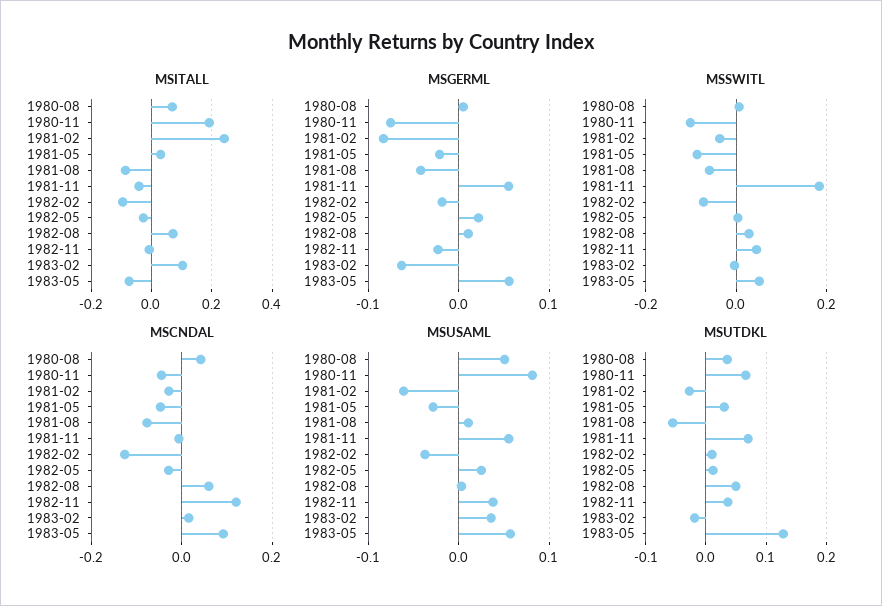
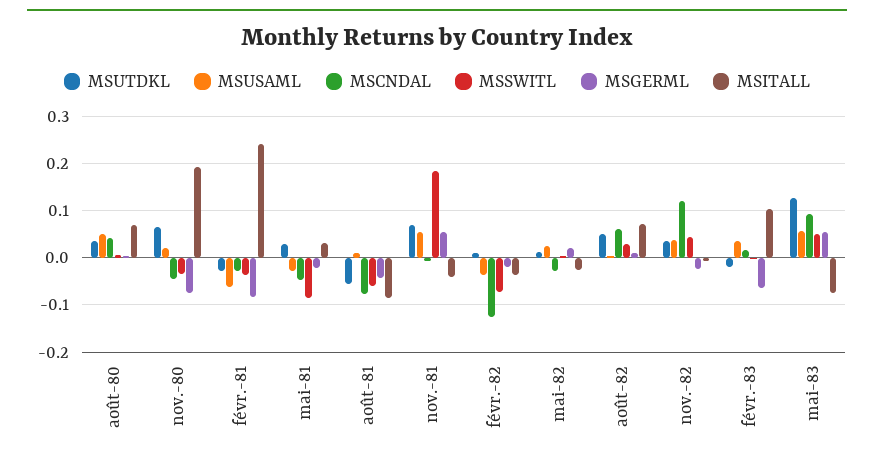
  {
    "MSITALL": {
      "1980-08": 0.06,
      "1980-11": 0.2,
      "1981-02": 0.24,
      "1981-05": 0.04,
      "1981-08": -0.08,
      "1981-11": -0.04,
-     "1982-02": -0.1,
+     "1982-02": -0.04,
      "1982-05": -0.02,
      "1982-08": 0.08,
      "1982-11": 0,
      "1983-02": 0.1,
      "1983-05": -0.08
    },
    "MSGERML": {
      "1980-08": 0,
      "1980-11": -0.08,
      "1981-02": -0.08,
      "1981-05": -0.02,
      "1981-08": -0.04,
      "1981-11": 0.06,
      "1982-02": -0.02,
      "1982-05": 0.02,
      "1982-08": 0.01,
      "1982-11": -0.02,
      "1983-02": -0.06,
      "1983-05": 0.06
    },
    "MSSWITL": {
      "1980-08": 0,
-     "1980-11": -0.1,
+     "1980-11": -0.04,
      "1981-02": -0.04,
      "1981-05": -0.08,
      "1981-08": -0.06,
      "1981-11": 0.18,
      "1982-02": -0.08,
      "1982-05": 0,
      "1982-08": 0.02,
      "1982-11": 0.04,
      "1983-02": 0,
      "1983-05": 0.06
    },
    "MSCNDAL": {
      "1980-08": 0.04,
      "1980-11": -0.04,
      "1981-02": -0.02,
      "1981-05": -0.04,
      "1981-08": -0.08,
      "1981-11": 0,
      "1982-02": -0.12,
      "1982-05": -0.02,
      "1982-08": 0.06,
      "1982-11": 0.12,
      "1983-02": 0.02,
      "1983-05": 0.1
    },
    "MSUSAML": {
      "1980-08": 0.05,
-     "1980-11": 0.08,
+     "1980-11": 0.02,
      "1981-02": -0.06,
      "1981-05": -0.03,
      "1981-08": 0.01,
      "1981-11": 0.06,
      "1982-02": -0.04,
      "1982-05": 0.02,
      "1982-08": 0,
      "1982-11": 0.04,
      "1983-02": 0.04,
      "1983-05": 0.06
    },
    "MSUTDKL": {
      "1980-08": 0.04,
      "1980-11": 0.07,
      "1981-02": -0.03,
      "1981-05": 0.03,
      "1981-08": -0.06,
      "1981-11": 0.07,
      "1982-02": 0.01,
      "1982-05": 0.01,
      "1982-08": 0.05,
      "1982-11": 0.04,
      "1983-02": -0.02,
      "1983-05": 0.13
    }
  }

